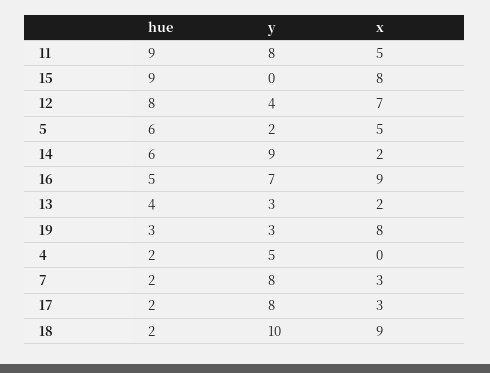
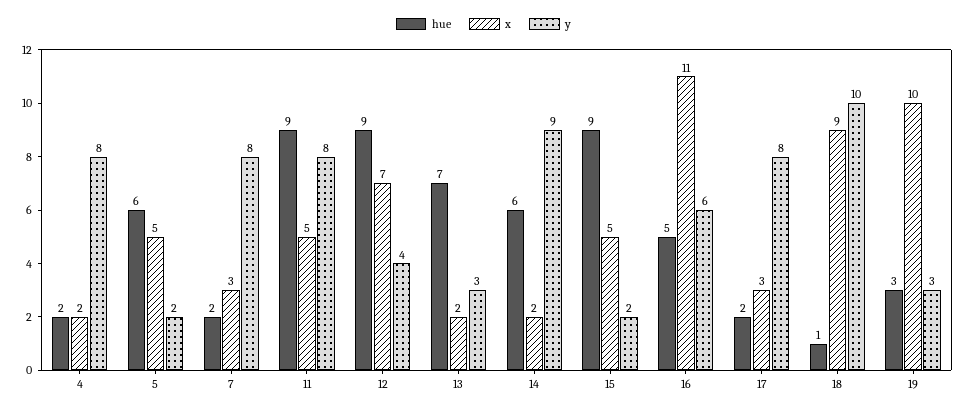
  {
    "hue": {
      "11": 9,
      "15": 9,
-     "12": 8,
+     "12": 9,
      "5": 6,
      "14": 6,
      "16": 5,
-     "13": 4,
+     "13": 7,
      "19": 3,
      "4": 2,
      "7": 2,
      "17": 2,
-     "18": 2
+     "18": 1
    },
    "y": {
      "11": 8,
-     "15": 0,
+     "15": 2,
      "12": 4,
      "5": 2,
      "14": 9,
-     "16": 7,
+     "16": 6,
      "13": 3,
      "19": 3,
-     "4": 5,
+     "4": 8,
      "7": 8,
      "17": 8,
      "18": 10
    },
    "x": {
      "11": 5,
-     "15": 8,
+     "15": 5,
      "12": 7,
      "5": 5,
      "14": 2,
-     "16": 9,
+     "16": 11,
      "13": 2,
-     "19": 8,
+     "19": 10,
-     "4": 0,
+     "4": 2,
      "7": 3,
      "17": 3,
      "18": 9
    }
  }

